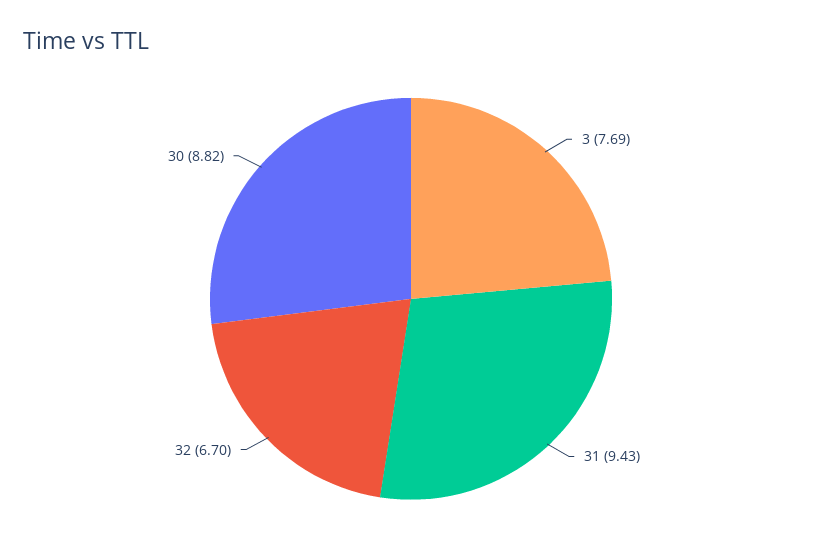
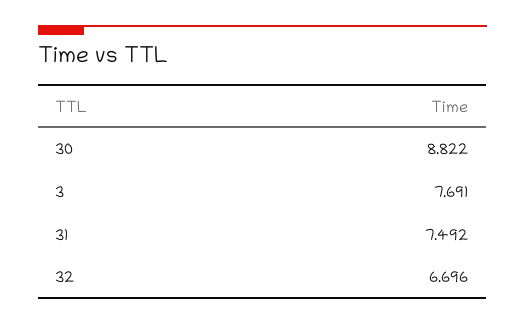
  {
    "3": 7.691,
-   "31": 9.43,
+   "31": 7.492,
    "32": 6.696,
    "30": 8.822
  }

